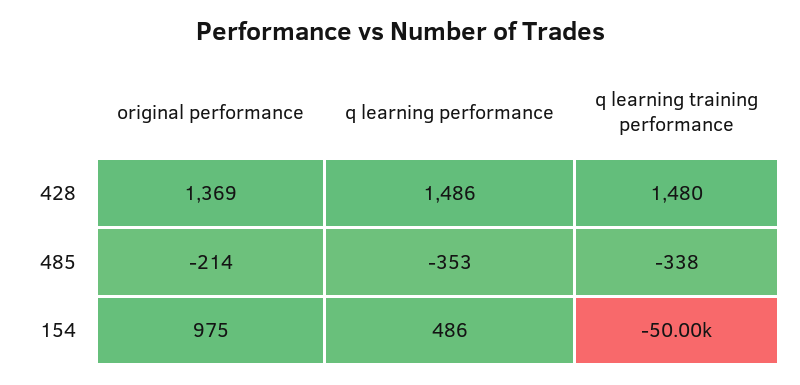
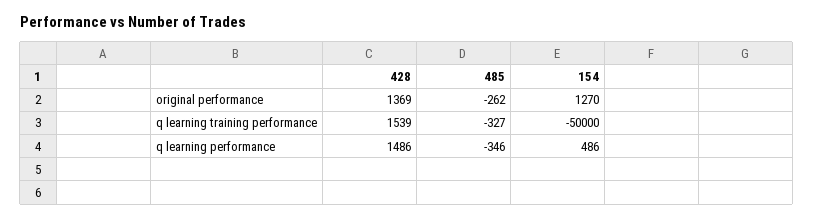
  {
    "original performance": {
      "428": 1369,
-     "485": -214,
+     "485": -262,
-     "154": 975
+     "154": 1270
    },
    "q learning performance": {
      "428": 1486,
-     "485": -353,
+     "485": -346,
      "154": 486
    },
    "q learning training performance": {
-     "428": 1480,
+     "428": 1539,
-     "485": -338,
+     "485": -327,
      "154": -50000
    }
  }

